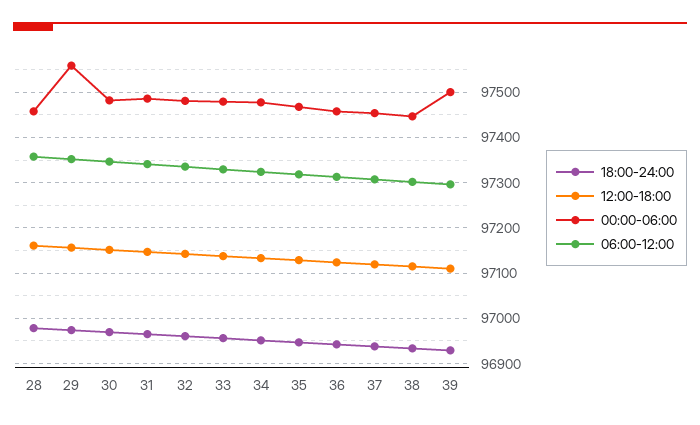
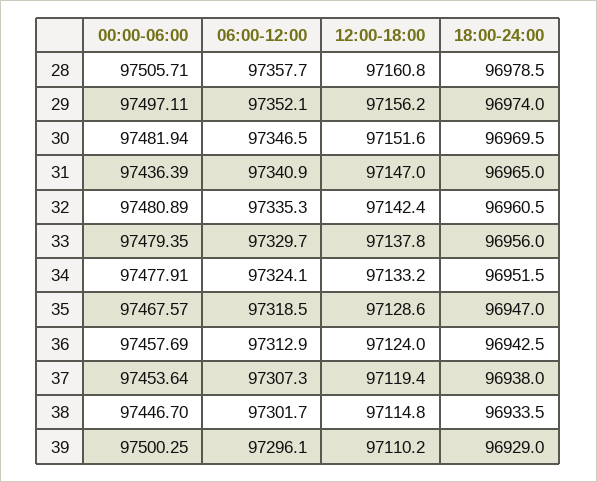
  {
    "18:00-24:00": {
      "28": 96978.5,
      "29": 96974,
      "30": 96969.5,
      "31": 96965,
      "32": 96960.5,
      "33": 96956,
      "34": 96951.5,
      "35": 96947,
      "36": 96942.5,
      "37": 96938,
      "38": 96933.5,
      "39": 96929
    },
    "12:00-18:00": {
      "28": 97160.8,
      "29": 97156.2,
      "30": 97151.6,
      "31": 97147,
      "32": 97142.4,
      "33": 97137.8,
      "34": 97133.2,
      "35": 97128.6,
      "36": 97124,
      "37": 97119.4,
      "38": 97114.8,
      "39": 97110.2
    },
    "00:00-06:00": {
-     "28": 97460,
+     "28": 97505.71,
-     "29": 97560,
+     "29": 97497.11,
      "30": 97481.94,
-     "31": 97480,
+     "31": 97436.39,
      "32": 97480.89,
      "33": 97479.35,
      "34": 97477.91,
      "35": 97467.57,
      "36": 97457.69,
      "37": 97453.64,
      "38": 97446.7,
      "39": 97500.25
    },
    "06:00-12:00": {
      "28": 97357.7,
      "29": 97352.1,
      "30": 97346.5,
      "31": 97340.9,
      "32": 97335.3,
      "33": 97329.7,
      "34": 97324.1,
      "35": 97318.5,
      "36": 97312.9,
      "37": 97307.3,
      "38": 97301.7,
      "39": 97296.1
    }
  }

